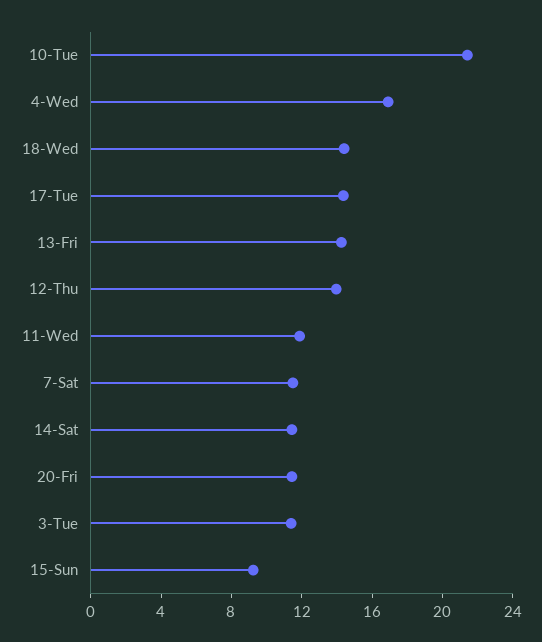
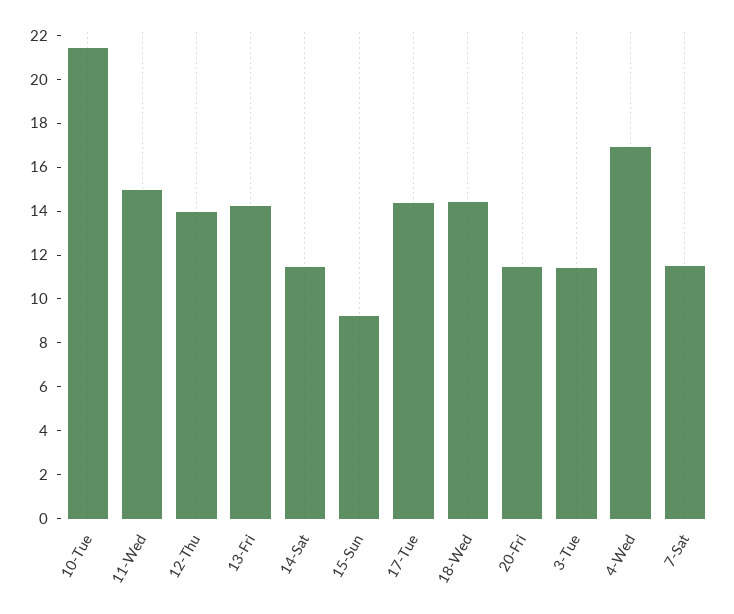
  {
    "10-Tue": 21.5,
    "4-Wed": 17,
    "18-Wed": 14.5,
    "17-Tue": 14.5,
    "13-Fri": 14.5,
    "12-Thu": 14,
-   "11-Wed": 12,
+   "11-Wed": 15,
    "7-Sat": 11.5,
    "14-Sat": 11.5,
    "20-Fri": 11.5,
    "3-Tue": 11.5,
    "15-Sun": 9
  }

